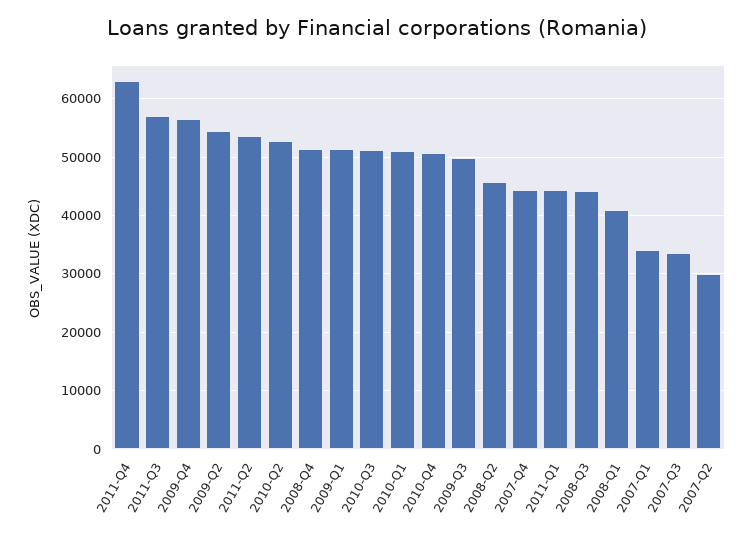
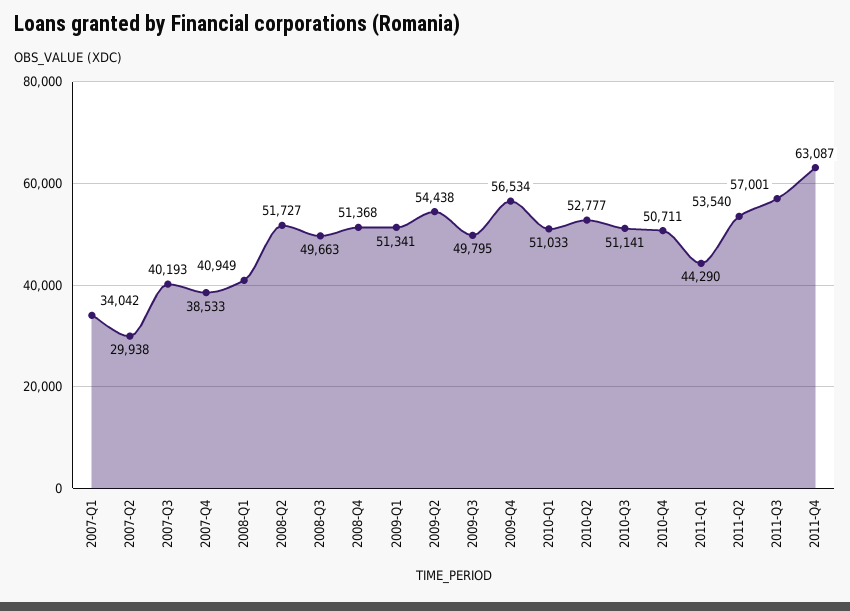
  {
    "2011-Q4": 63087,
    "2011-Q3": 57001,
    "2009-Q4": 56534,
    "2009-Q2": 54438,
    "2011-Q2": 53540,
    "2010-Q2": 52777,
    "2008-Q4": 51368,
    "2009-Q1": 51341,
    "2010-Q3": 51141,
    "2010-Q1": 51033,
    "2010-Q4": 50711,
    "2009-Q3": 49795,
-   "2008-Q2": 46000,
+   "2008-Q2": 51727,
-   "2007-Q4": 44000,
+   "2007-Q4": 38533,
    "2011-Q1": 44290,
-   "2008-Q3": 44000,
+   "2008-Q3": 49663,
    "2008-Q1": 40949,
    "2007-Q1": 34042,
-   "2007-Q3": 34000,
+   "2007-Q3": 40193,
    "2007-Q2": 29938
  }

